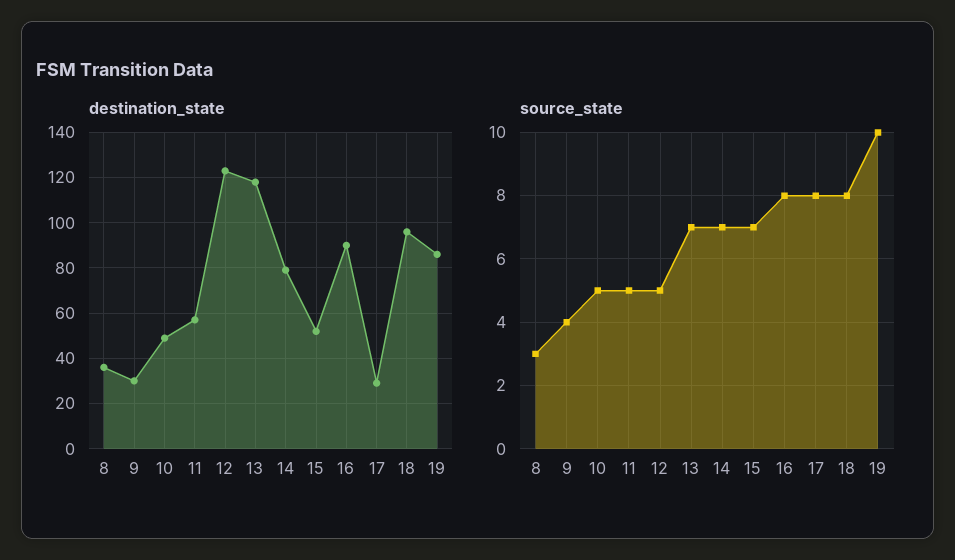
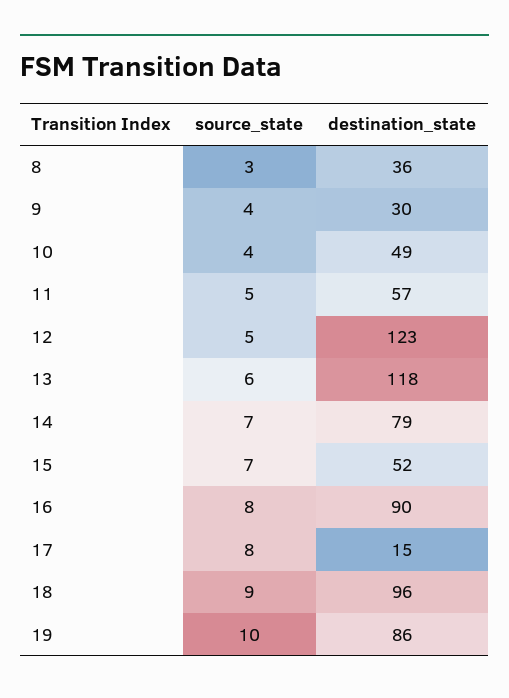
  {
    "destination_state": {
      "8": 36,
      "9": 30,
      "10": 49,
      "11": 57,
      "12": 123,
      "13": 118,
      "14": 79,
      "15": 52,
      "16": 90,
-     "17": 30,
+     "17": 15,
      "18": 96,
      "19": 86
    },
    "source_state": {
      "8": 3,
      "9": 4,
-     "10": 5,
+     "10": 4,
      "11": 5,
      "12": 5,
-     "13": 7,
+     "13": 6,
      "14": 7,
      "15": 7,
      "16": 8,
      "17": 8,
-     "18": 8,
+     "18": 9,
      "19": 10
    }
  }

